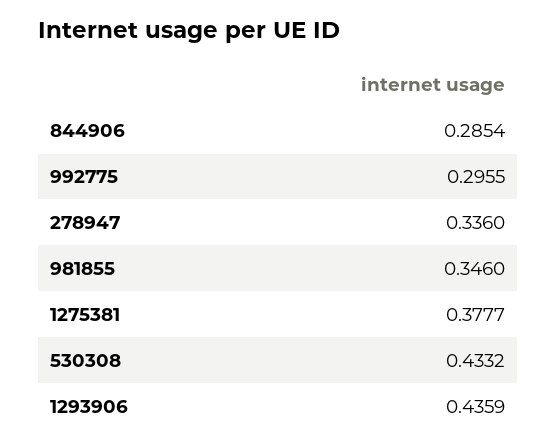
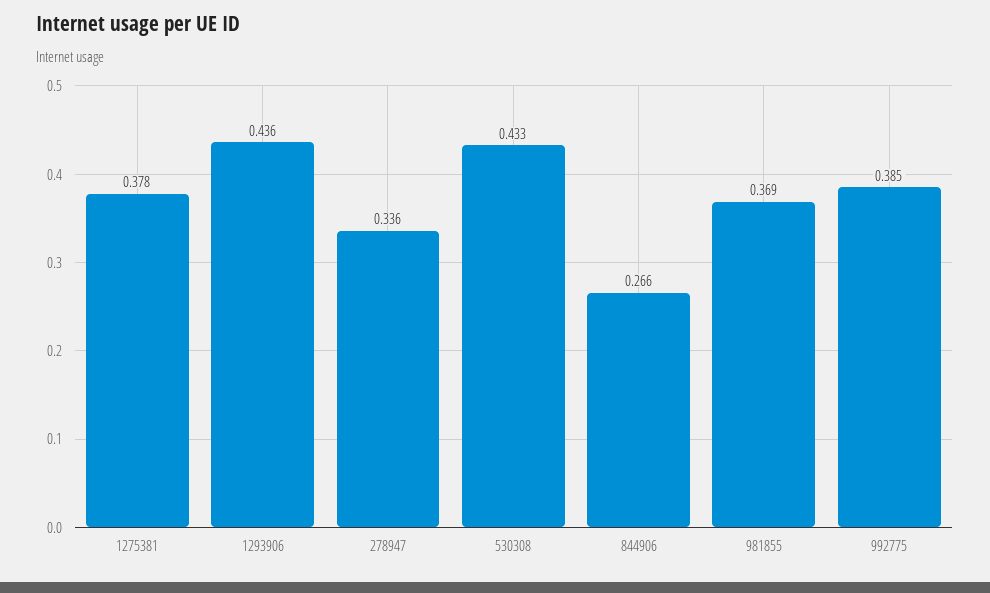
  {
-   "844906": 0.2854,
+   "844906": 0.266,
-   "992775": 0.2955,
+   "992775": 0.385,
    "278947": 0.336,
-   "981855": 0.346,
+   "981855": 0.369,
    "1275381": 0.3777,
    "530308": 0.4332,
    "1293906": 0.4359
  }

